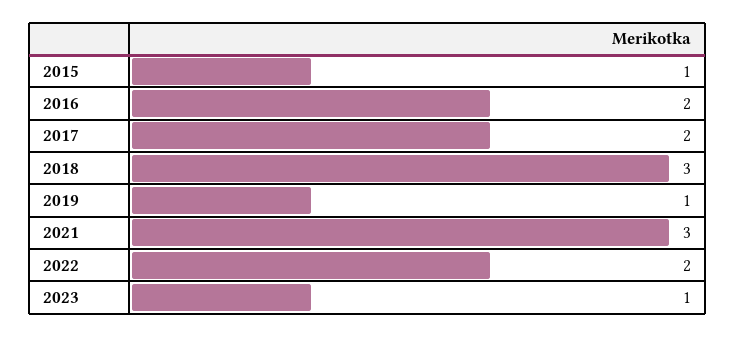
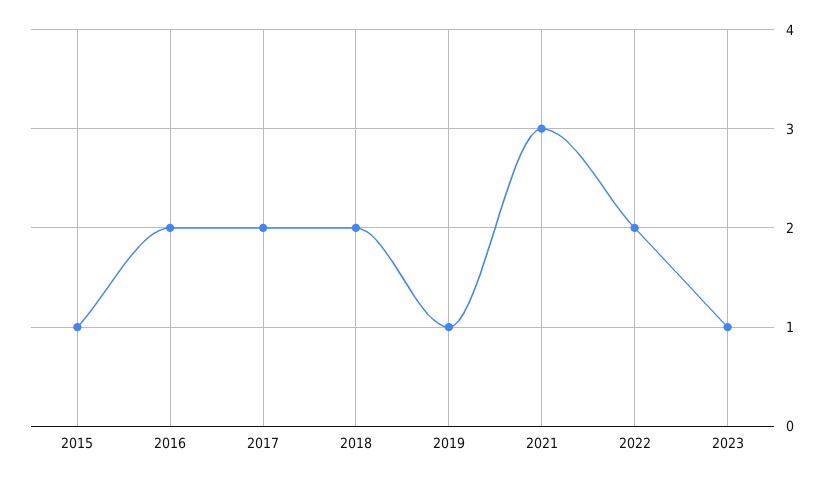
  {
    "2015": 1,
    "2016": 2,
    "2017": 2,
-   "2018": 3,
+   "2018": 2,
    "2019": 1,
    "2021": 3,
    "2022": 2,
    "2023": 1
  }

